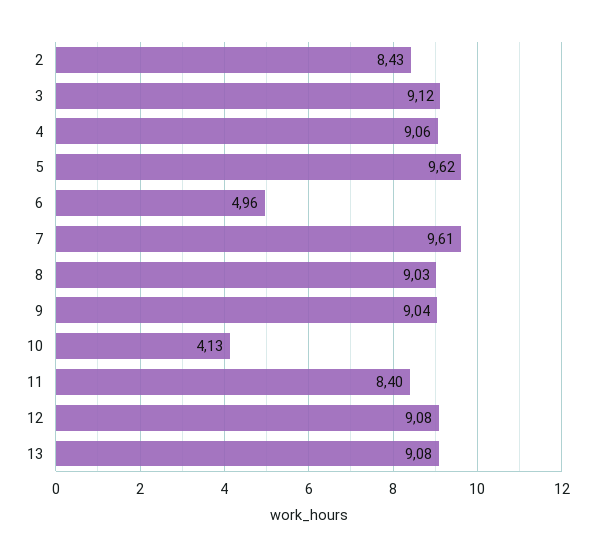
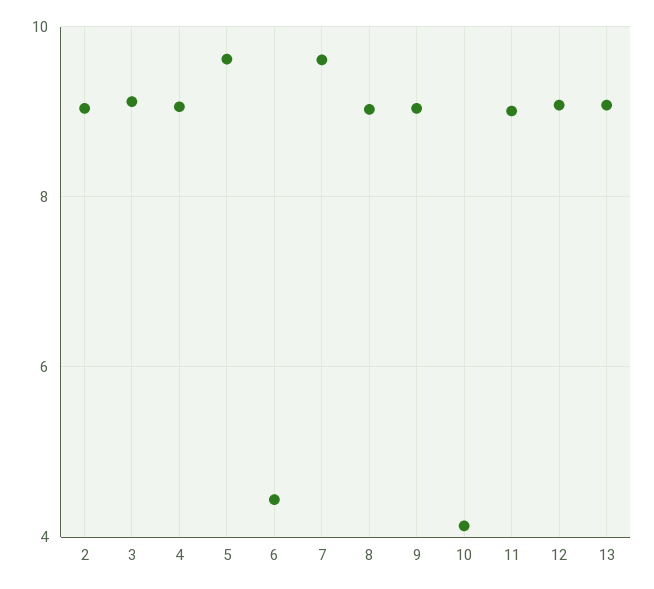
  {
-   "2": 8.43,
+   "2": 9,
    "3": 9.12,
    "4": 9.06,
    "5": 9.62,
-   "6": 4.96,
+   "6": 4.4,
    "7": 9.61,
    "8": 9.03,
    "9": 9.04,
    "10": 4.13,
-   "11": 8.4,
+   "11": 9,
    "12": 9.08,
    "13": 9.08
  }

